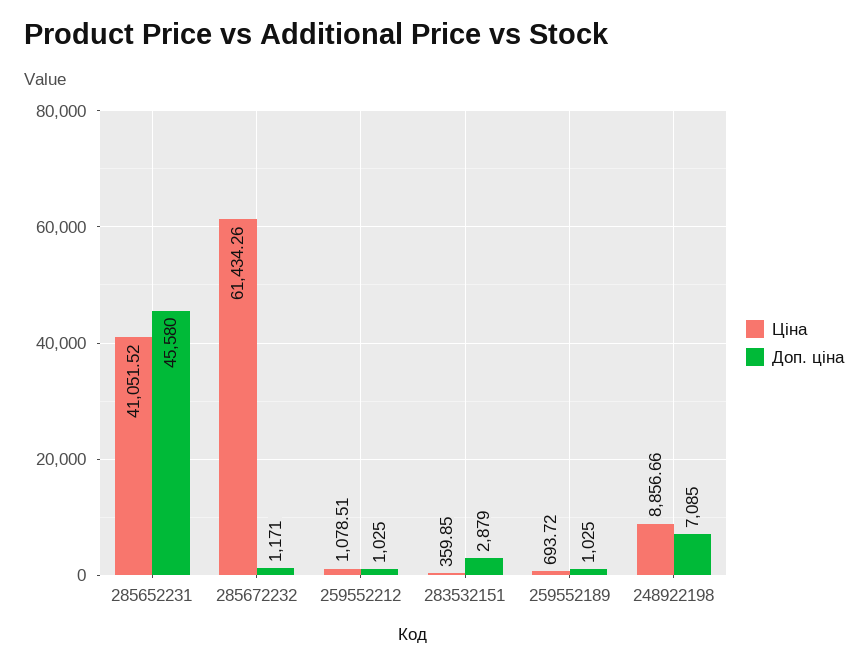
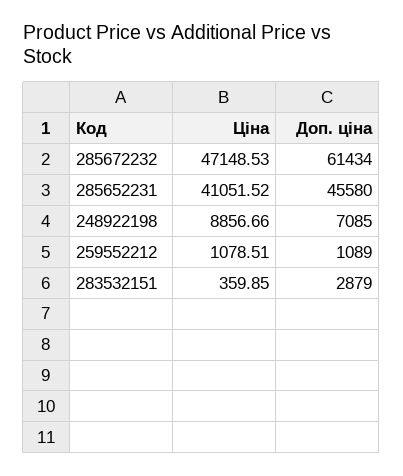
  {
    "Ціна": {
      "285652231": 41051.52,
-     "285672232": 61434.26,
+     "285672232": 47148.53,
      "259552212": 1078.51,
      "283532151": 359.85,
-     "259552189": 693.72,
      "248922198": 8856.66
    },
    "Доп. ціна": {
      "285652231": 45580,
-     "285672232": 1171,
+     "285672232": 61434,
-     "259552212": 1025,
+     "259552212": 1089,
      "283532151": 2879,
-     "259552189": 1025,
      "248922198": 7085
    }
  }

